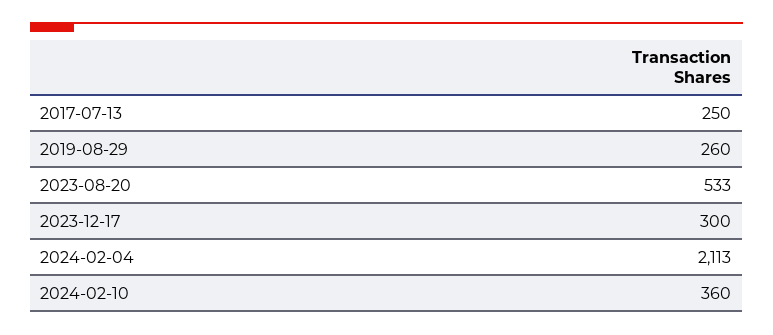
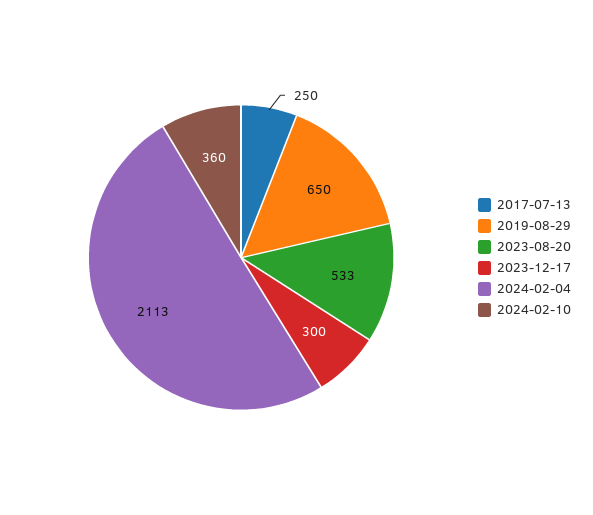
  {
    "2017-07-13": 250,
-   "2019-08-29": 260,
+   "2019-08-29": 650,
    "2023-08-20": 533,
    "2023-12-17": 300,
    "2024-02-04": 2113,
    "2024-02-10": 360
  }

